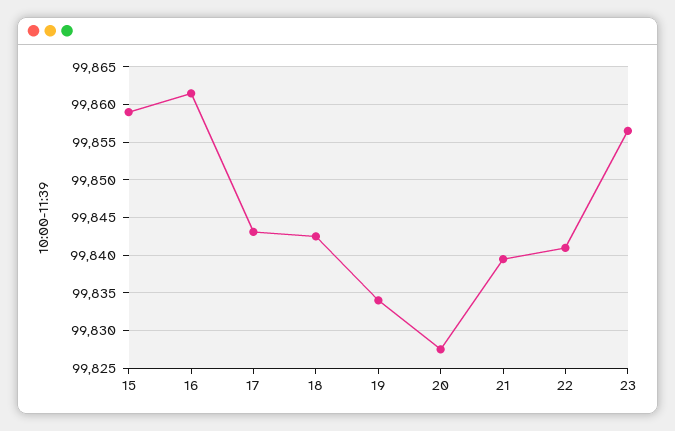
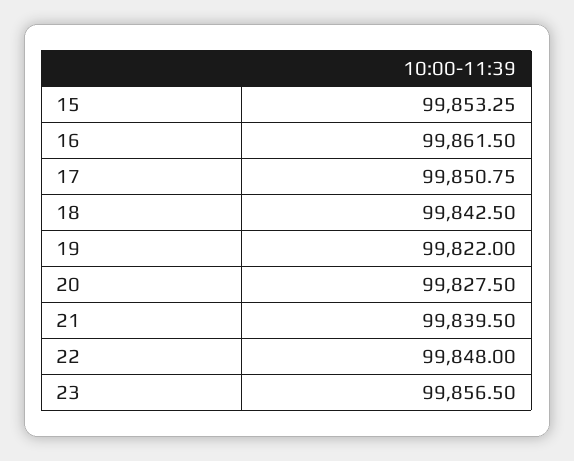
  {
-   "15": 99859,
+   "15": 99853.25,
    "16": 99861.5,
-   "17": 99843,
+   "17": 99850.75,
    "18": 99842.5,
-   "19": 99834,
+   "19": 99822,
    "20": 99827.5,
    "21": 99839.5,
-   "22": 99841,
+   "22": 99848,
    "23": 99856.5
  }

